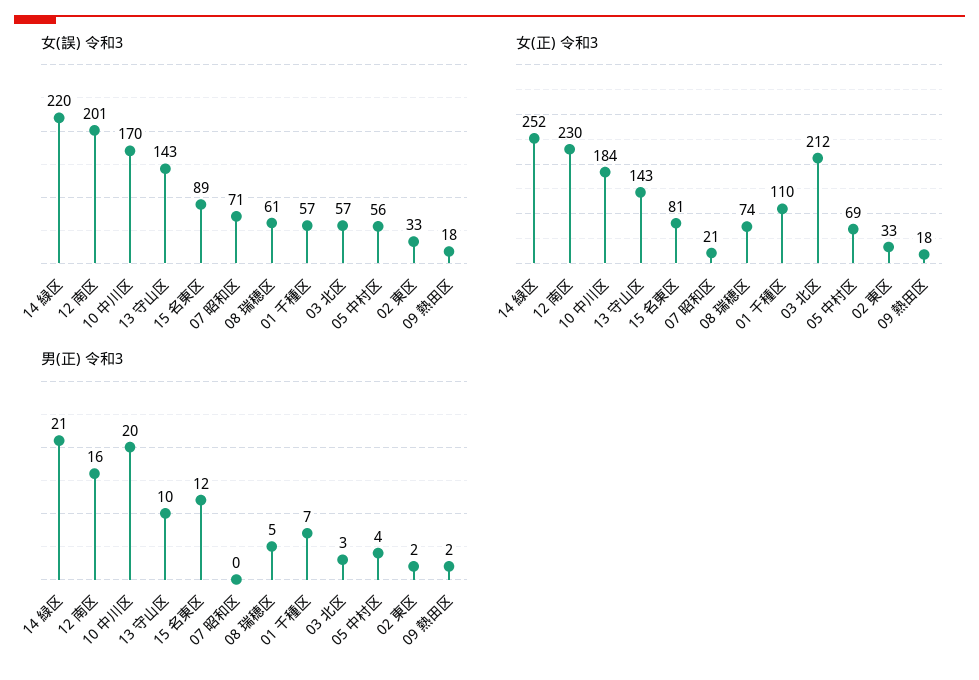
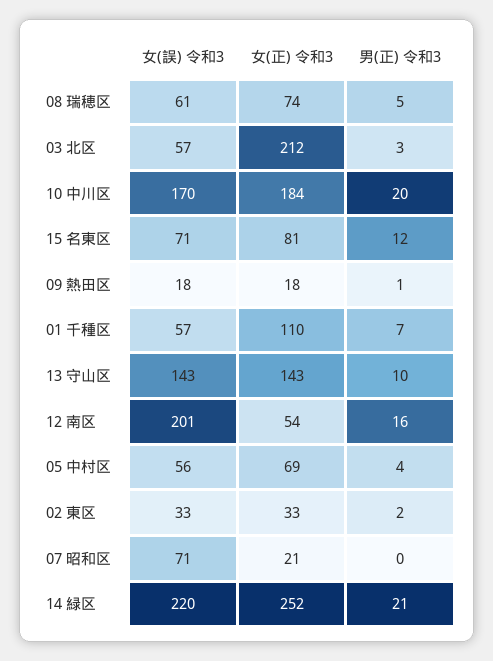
  {
    "女(誤) 令和3": {
      "14 緑区": 220,
      "12 南区": 201,
      "10 中川区": 170,
      "13 守山区": 143,
-     "15 名東区": 89,
+     "15 名東区": 71,
      "07 昭和区": 71,
      "08 瑞穂区": 61,
      "01 千種区": 57,
      "03 北区": 57,
      "05 中村区": 56,
      "02 東区": 33,
      "09 熱田区": 18
    },
    "女(正) 令和3": {
      "14 緑区": 252,
-     "12 南区": 230,
+     "12 南区": 54,
      "10 中川区": 184,
      "13 守山区": 143,
      "15 名東区": 81,
      "07 昭和区": 21,
      "08 瑞穂区": 74,
      "01 千種区": 110,
      "03 北区": 212,
      "05 中村区": 69,
      "02 東区": 33,
      "09 熱田区": 18
    },
    "男(正) 令和3": {
      "14 緑区": 21,
      "12 南区": 16,
      "10 中川区": 20,
      "13 守山区": 10,
      "15 名東区": 12,
      "07 昭和区": 0,
      "08 瑞穂区": 5,
      "01 千種区": 7,
      "03 北区": 3,
      "05 中村区": 4,
      "02 東区": 2,
-     "09 熱田区": 2
+     "09 熱田区": 1
    }
  }

